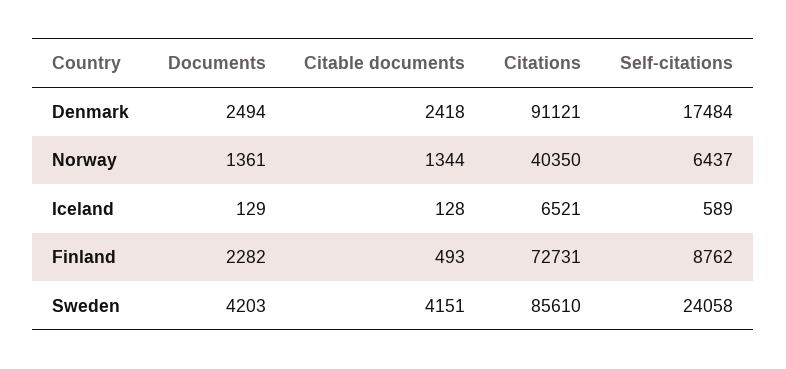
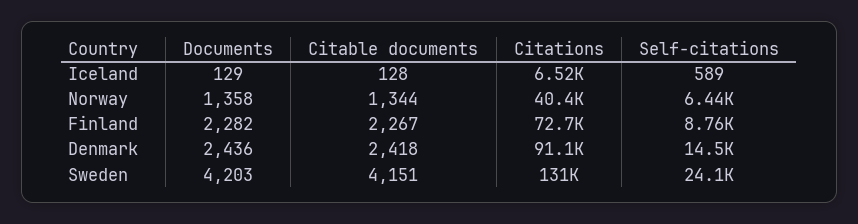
  {
    "Documents": {
-     "Denmark": 2494,
+     "Denmark": 2436,
-     "Norway": 1361,
+     "Norway": 1358,
      "Iceland": 129,
      "Finland": 2282,
      "Sweden": 4203
    },
    "Citable documents": {
      "Denmark": 2418,
      "Norway": 1344,
      "Iceland": 128,
-     "Finland": 493,
+     "Finland": 2267,
      "Sweden": 4151
    },
    "Citations": {
      "Denmark": 91121,
      "Norway": 40350,
      "Iceland": 6521,
      "Finland": 72731,
-     "Sweden": 85610
+     "Sweden": 131000
    },
    "Self-citations": {
-     "Denmark": 17484,
+     "Denmark": 14500,
      "Norway": 6437,
      "Iceland": 589,
      "Finland": 8762,
      "Sweden": 24058
    }
  }

